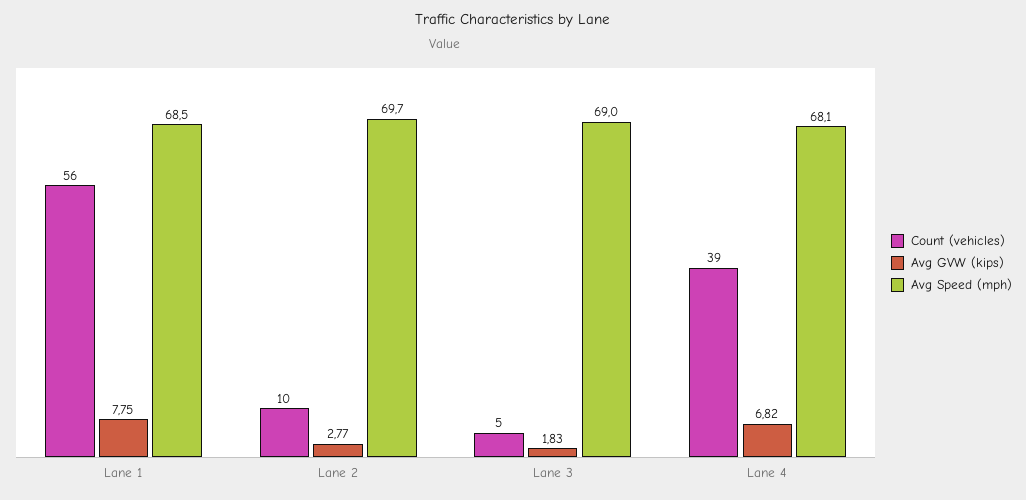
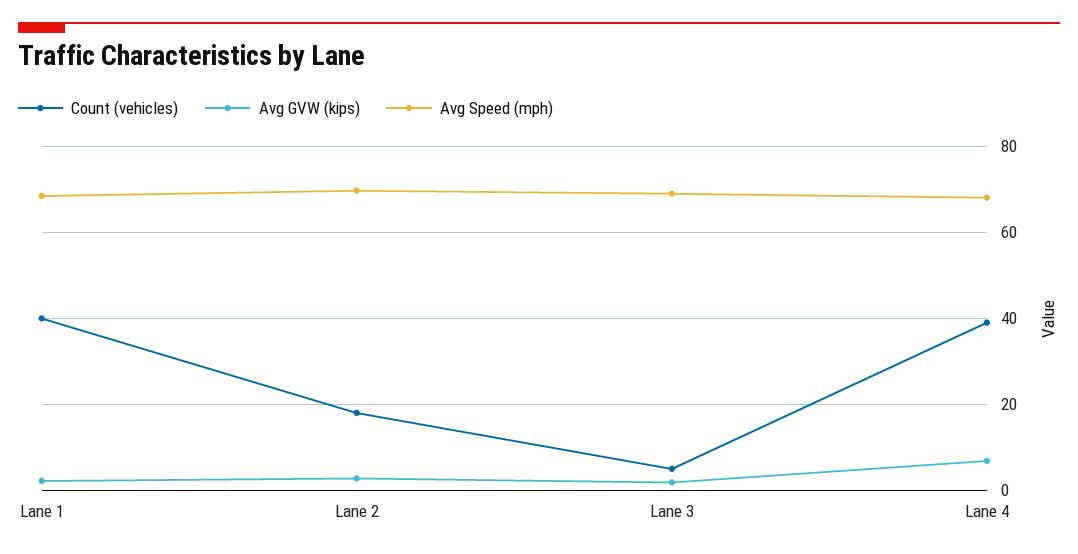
  {
    "Count (vehicles)": {
-     "Lane 1": 56,
+     "Lane 1": 40,
-     "Lane 2": 10,
+     "Lane 2": 18,
      "Lane 3": 5,
      "Lane 4": 39
    },
    "Avg GVW (kips)": {
-     "Lane 1": 7.75,
+     "Lane 1": 2,
      "Lane 2": 2.77,
      "Lane 3": 1.83,
      "Lane 4": 6.82
    },
    "Avg Speed (mph)": {
      "Lane 1": 68.5,
      "Lane 2": 69.7,
      "Lane 3": 69,
      "Lane 4": 68.1
    }
  }

